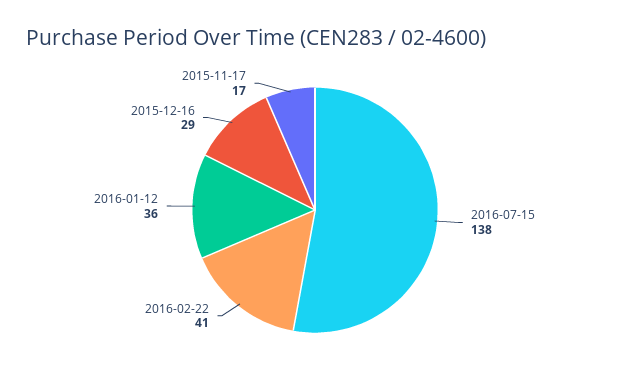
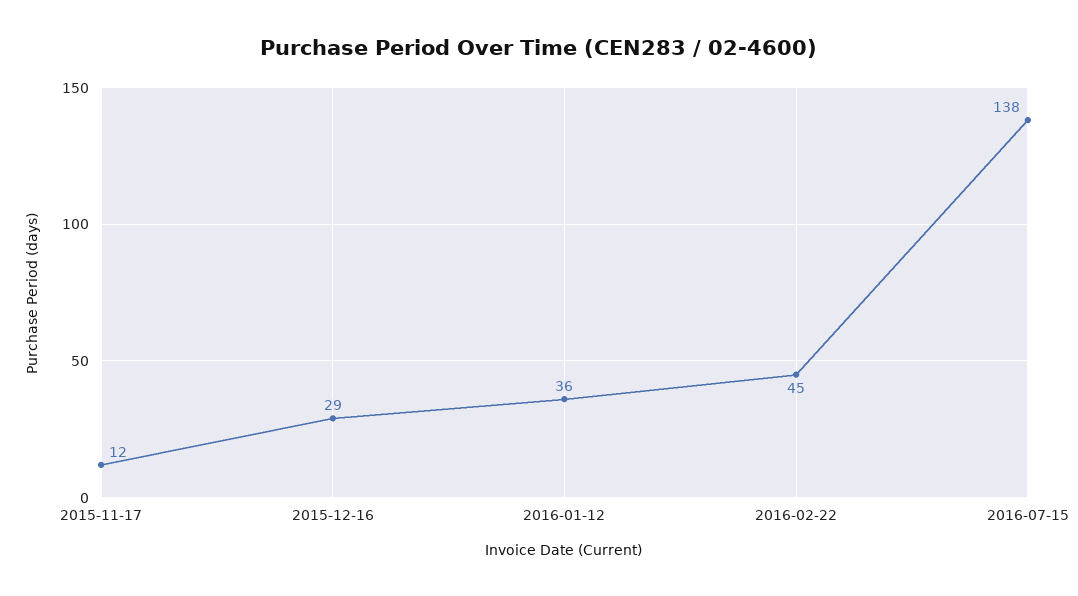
  {
    "2016-07-15": 138,
-   "2016-02-22": 41,
+   "2016-02-22": 45,
    "2016-01-12": 36,
    "2015-12-16": 29,
-   "2015-11-17": 17
+   "2015-11-17": 12
  }

